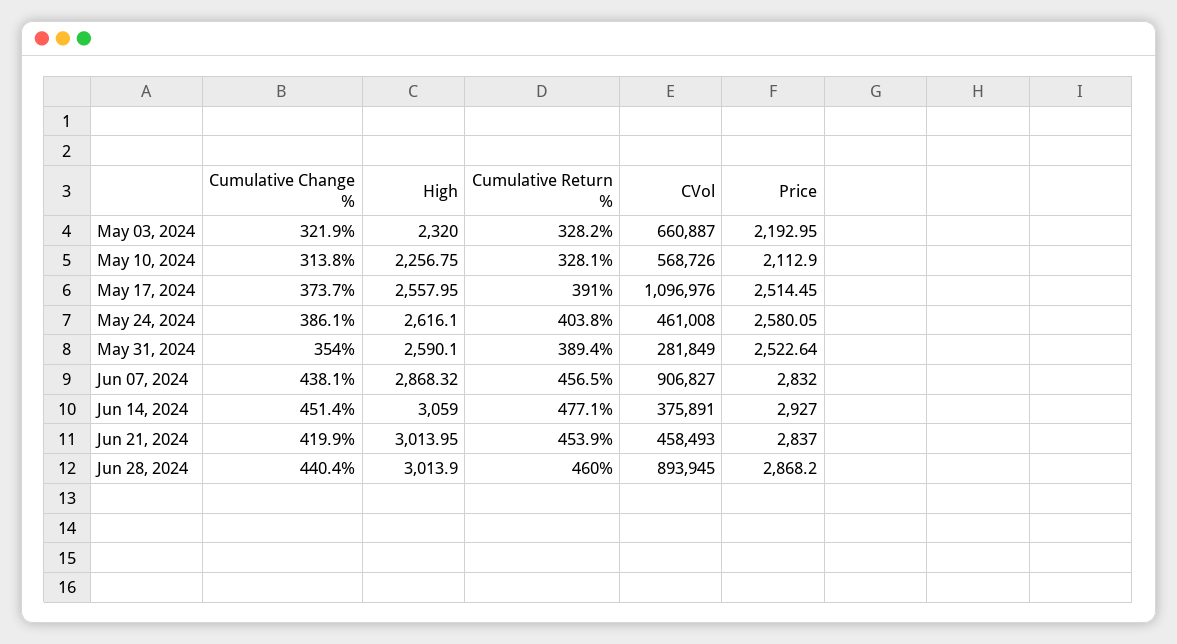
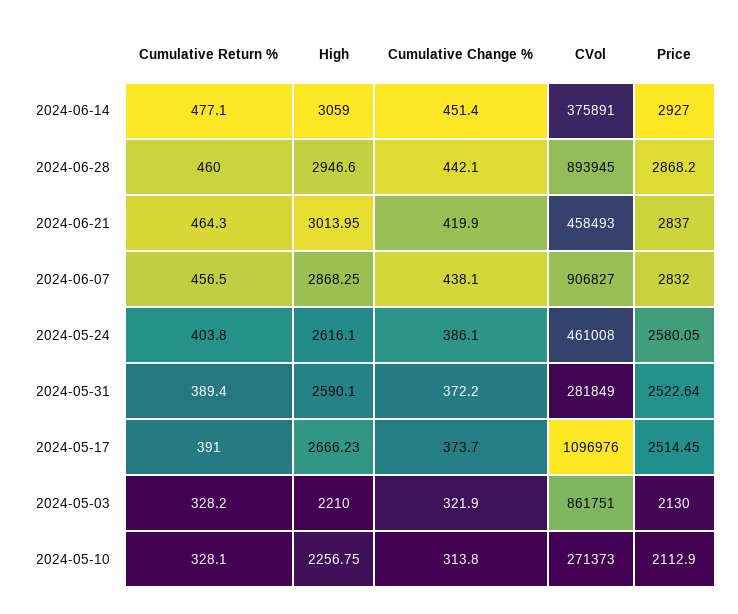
  {
    "Cumulative Change %": {
      "May 03, 2024": 321.9,
      "May 10, 2024": 313.8,
      "May 17, 2024": 373.7,
      "May 24, 2024": 386.1,
-     "May 31, 2024": 354,
+     "May 31, 2024": 372.2,
      "Jun 07, 2024": 438.1,
      "Jun 14, 2024": 451.4,
      "Jun 21, 2024": 419.9,
-     "Jun 28, 2024": 440.4
+     "Jun 28, 2024": 442.1
    },
    "High": {
-     "May 03, 2024": 2320,
+     "May 03, 2024": 2210,
      "May 10, 2024": 2256.75,
-     "May 17, 2024": 2557.95,
+     "May 17, 2024": 2666.23,
      "May 24, 2024": 2616.1,
      "May 31, 2024": 2590.1,
-     "Jun 07, 2024": 2868.32,
+     "Jun 07, 2024": 2868.25,
      "Jun 14, 2024": 3059,
      "Jun 21, 2024": 3013.95,
-     "Jun 28, 2024": 3013.9
+     "Jun 28, 2024": 2946.6
    },
    "Cumulative Return %": {
      "May 03, 2024": 328.2,
      "May 10, 2024": 328.1,
      "May 17, 2024": 391,
      "May 24, 2024": 403.8,
      "May 31, 2024": 389.4,
      "Jun 07, 2024": 456.5,
      "Jun 14, 2024": 477.1,
-     "Jun 21, 2024": 453.9,
+     "Jun 21, 2024": 464.3,
      "Jun 28, 2024": 460
    },
    "CVol": {
-     "May 03, 2024": 660887,
+     "May 03, 2024": 861751,
-     "May 10, 2024": 568726,
+     "May 10, 2024": 271373,
      "May 17, 2024": 1096976,
      "May 24, 2024": 461008,
      "May 31, 2024": 281849,
      "Jun 07, 2024": 906827,
      "Jun 14, 2024": 375891,
      "Jun 21, 2024": 458493,
      "Jun 28, 2024": 893945
    },
    "Price": {
-     "May 03, 2024": 2192.95,
+     "May 03, 2024": 2130,
      "May 10, 2024": 2112.9,
      "May 17, 2024": 2514.45,
      "May 24, 2024": 2580.05,
      "May 31, 2024": 2522.64,
      "Jun 07, 2024": 2832,
      "Jun 14, 2024": 2927,
      "Jun 21, 2024": 2837,
      "Jun 28, 2024": 2868.2
    }
  }

